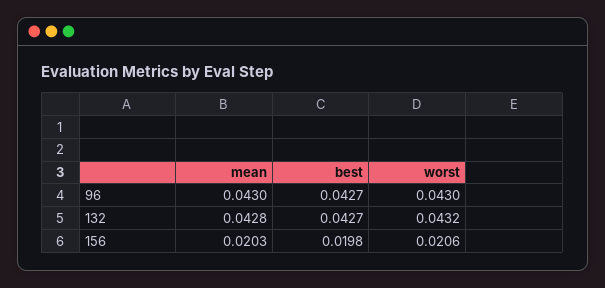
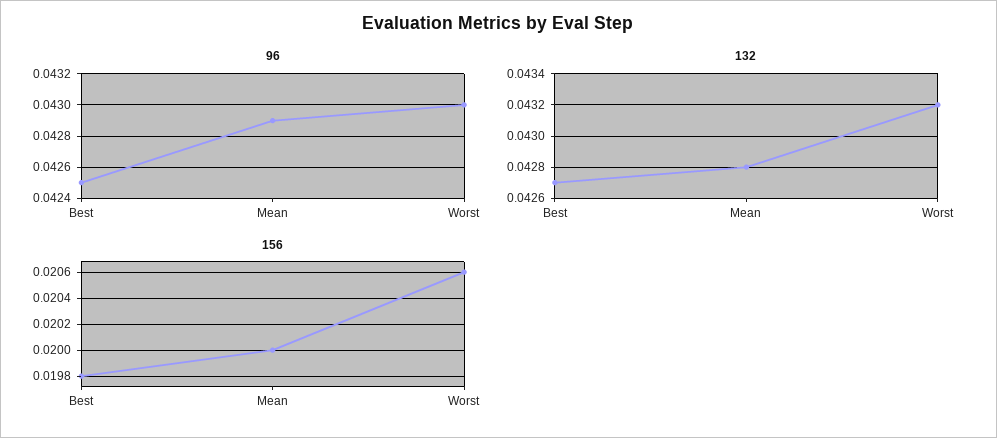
  {
    "96": {
-     "mean": 0.043,
+     "mean": 0.0429,
-     "best": 0.0427,
+     "best": 0.0425,
      "worst": 0.043
    },
    "132": {
      "mean": 0.0428,
      "best": 0.0427,
      "worst": 0.0432
    },
    "156": {
-     "mean": 0.0203,
+     "mean": 0.02,
      "best": 0.0198,
      "worst": 0.0206
    }
  }

